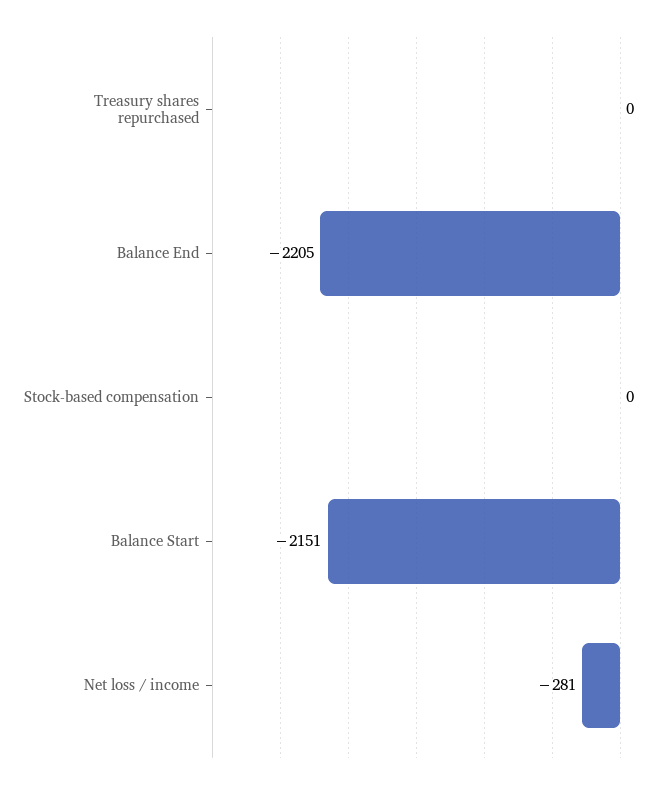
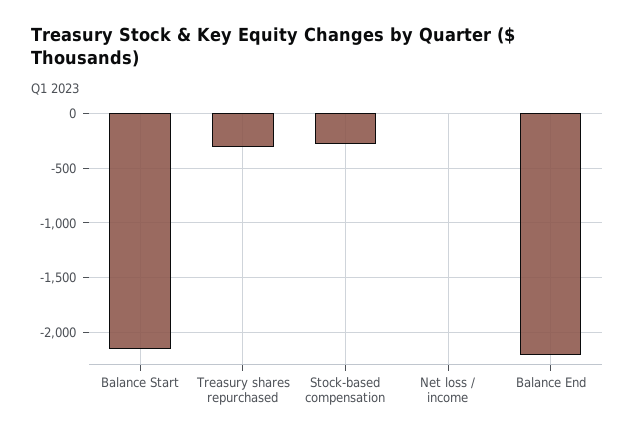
  {
-   "Treasury shares repurchased": 0,
+   "Treasury shares repurchased": -300,
    "Balance End": -2205,
-   "Stock-based compensation": 0,
+   "Stock-based compensation": -300,
    "Balance Start": -2151,
-   "Net loss / income": -281
+   "Net loss / income": 0
  }

